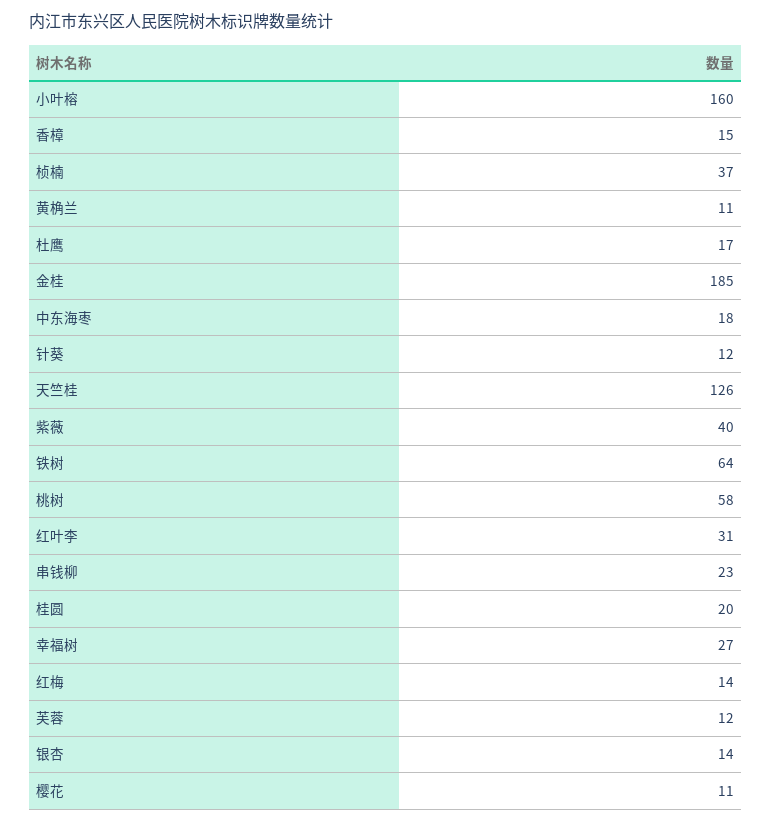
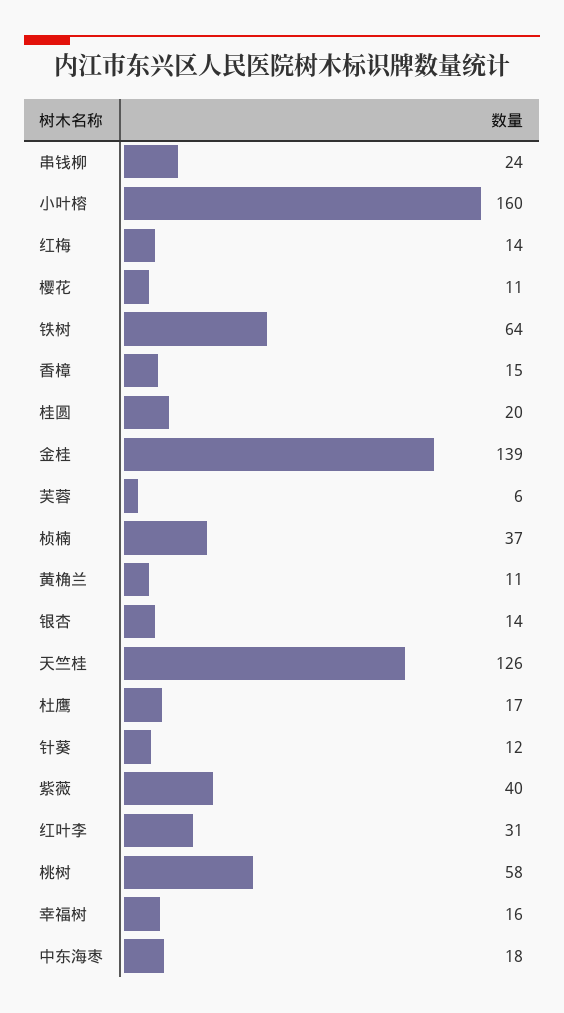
  {
    "小叶榕": 160,
    "香樟": 15,
    "桢楠": 37,
    "黄桷兰": 11,
    "杜鹰": 17,
-   "金桂": 185,
+   "金桂": 139,
    "中东海枣": 18,
    "针葵": 12,
    "天竺桂": 126,
    "紫薇": 40,
    "铁树": 64,
    "桃树": 58,
    "红叶李": 31,
-   "串钱柳": 23,
+   "串钱柳": 24,
    "桂圆": 20,
-   "幸福树": 27,
+   "幸福树": 16,
    "红梅": 14,
-   "芙蓉": 12,
+   "芙蓉": 6,
    "银杏": 14,
    "樱花": 11
  }

